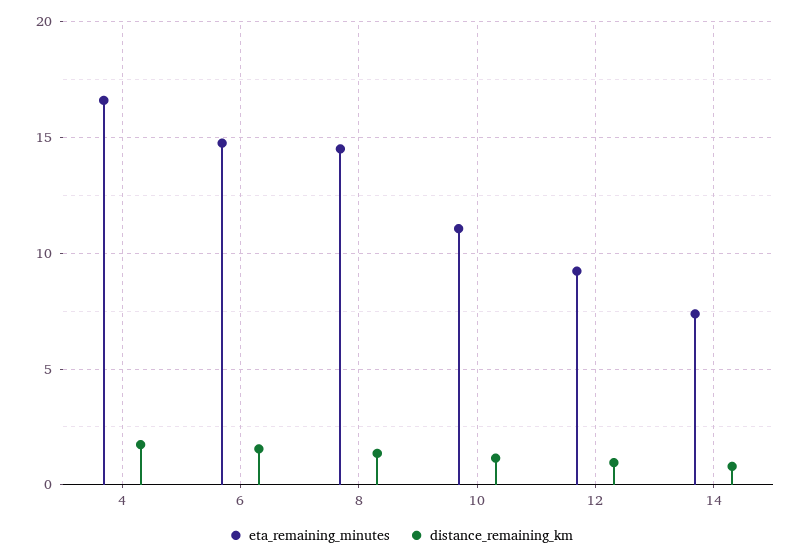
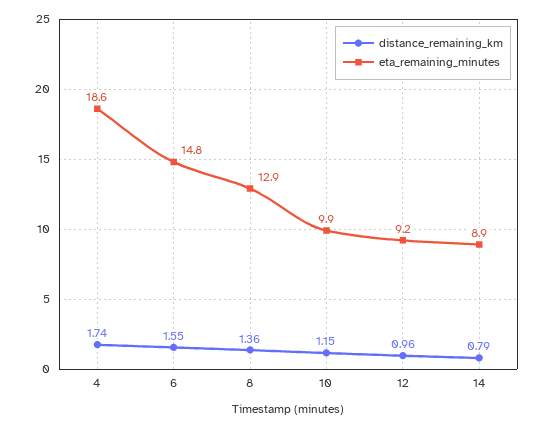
  {
    "eta_remaining_minutes": {
-     "4": 16.5,
+     "4": 18.6,
      "6": 14.8,
-     "8": 14.5,
+     "8": 12.9,
-     "10": 11,
+     "10": 9.9,
      "12": 9.2,
-     "14": 7.5
+     "14": 8.9
    },
    "distance_remaining_km": {
      "4": 1.74,
      "6": 1.55,
      "8": 1.36,
      "10": 1.15,
      "12": 0.96,
      "14": 0.79
    }
  }

